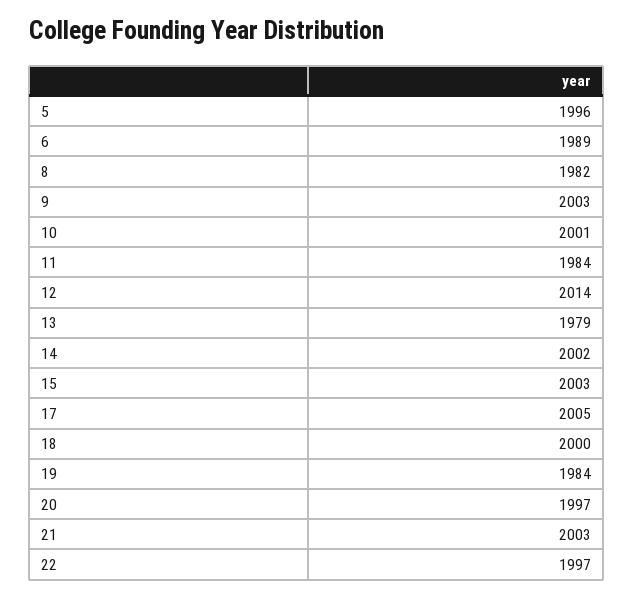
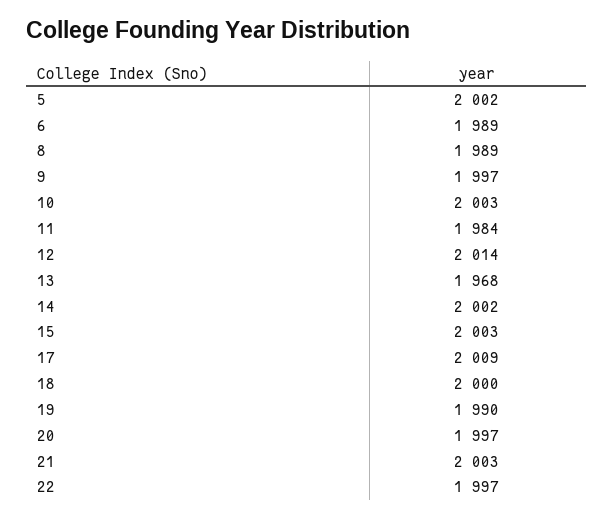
  {
-   "5": 1996,
+   "5": 2002,
    "6": 1989,
-   "8": 1982,
+   "8": 1989,
-   "9": 2003,
+   "9": 1997,
-   "10": 2001,
+   "10": 2003,
    "11": 1984,
    "12": 2014,
-   "13": 1979,
+   "13": 1968,
    "14": 2002,
    "15": 2003,
-   "17": 2005,
+   "17": 2009,
    "18": 2000,
-   "19": 1984,
+   "19": 1990,
    "20": 1997,
    "21": 2003,
    "22": 1997
  }

